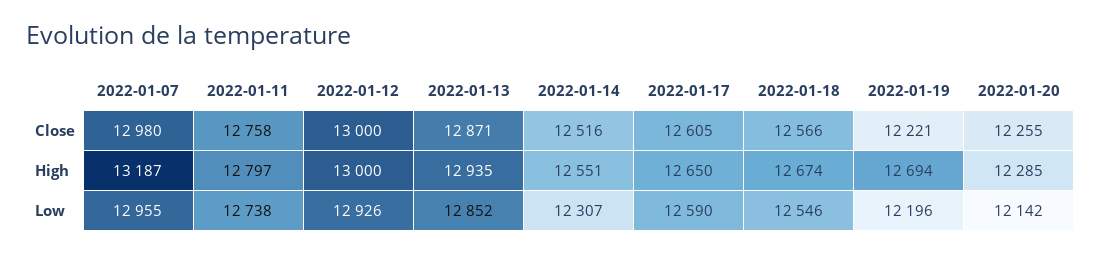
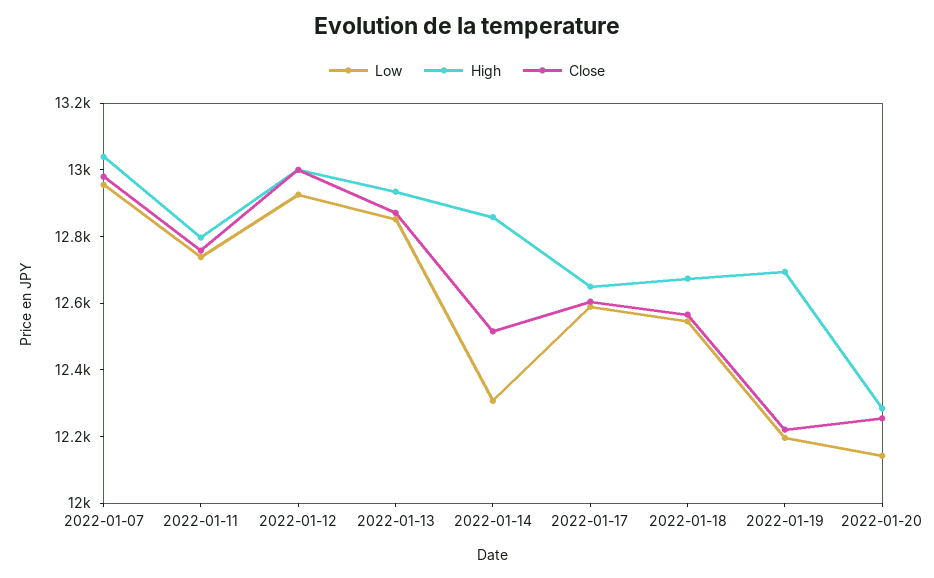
  {
    "Close": {
      "2022-01-07": 12980,
      "2022-01-11": 12758,
      "2022-01-12": 13000,
      "2022-01-13": 12871,
      "2022-01-14": 12516,
      "2022-01-17": 12605,
      "2022-01-18": 12566,
      "2022-01-19": 12221,
      "2022-01-20": 12255
    },
    "High": {
-     "2022-01-07": 13187,
+     "2022-01-07": 13050,
      "2022-01-11": 12797,
      "2022-01-12": 13000,
      "2022-01-13": 12935,
-     "2022-01-14": 12551,
+     "2022-01-14": 12850,
      "2022-01-17": 12650,
      "2022-01-18": 12674,
      "2022-01-19": 12694,
      "2022-01-20": 12285
    },
    "Low": {
      "2022-01-07": 12955,
      "2022-01-11": 12738,
      "2022-01-12": 12926,
      "2022-01-13": 12852,
      "2022-01-14": 12307,
      "2022-01-17": 12590,
      "2022-01-18": 12546,
      "2022-01-19": 12196,
      "2022-01-20": 12142
    }
  }

